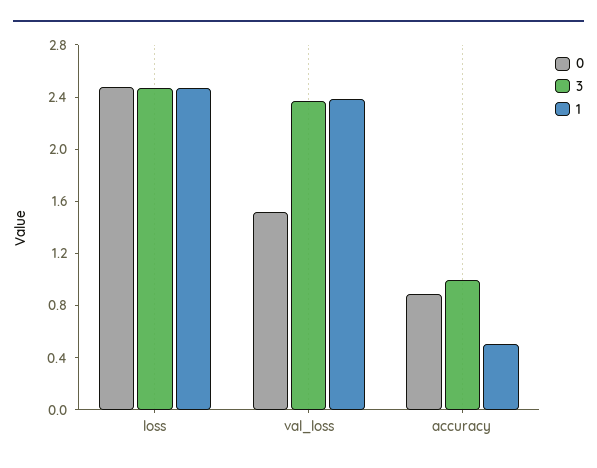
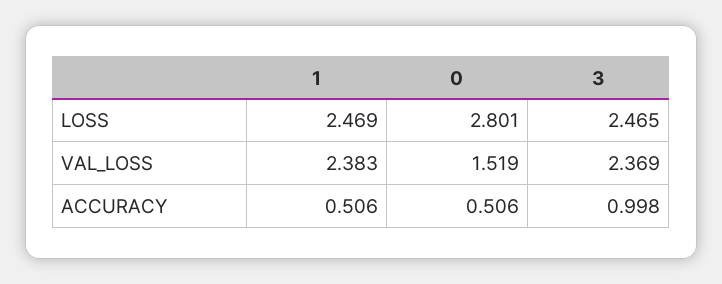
  {
    "0": {
-     "loss": 2.5,
+     "loss": 2.801,
      "val_loss": 1.519,
-     "accuracy": 0.9
+     "accuracy": 0.506
    },
    "3": {
      "loss": 2.465,
      "val_loss": 2.369,
      "accuracy": 0.998
    },
    "1": {
      "loss": 2.469,
      "val_loss": 2.383,
      "accuracy": 0.506
    }
  }

